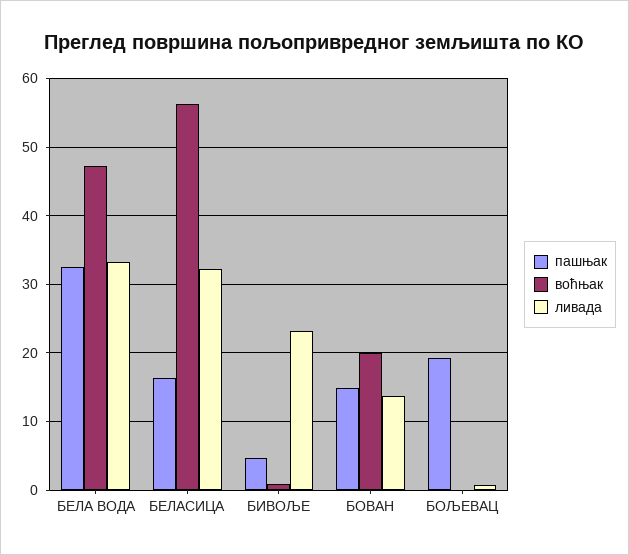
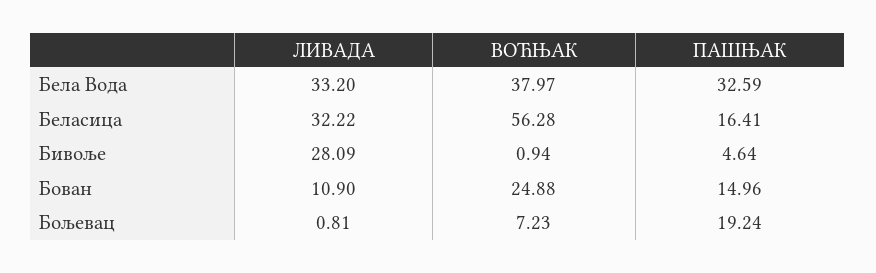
  {
    "пашњак": {
      "БЕЛА ВОДА": 32.59,
      "БЕЛАСИЦА": 16.41,
      "БИВОЉЕ": 4.64,
      "БОВАН": 14.96,
      "БОЉЕВАЦ": 19.24
    },
    "воћњак": {
-     "БЕЛА ВОДА": 47,
+     "БЕЛА ВОДА": 37.97,
      "БЕЛАСИЦА": 56.28,
      "БИВОЉЕ": 0.94,
-     "БОВАН": 20,
+     "БОВАН": 24.88,
-     "БОЉЕВАЦ": 0
+     "БОЉЕВАЦ": 7.23
    },
    "ливада": {
      "БЕЛА ВОДА": 33.2,
      "БЕЛАСИЦА": 32.22,
-     "БИВОЉЕ": 23,
+     "БИВОЉЕ": 28.09,
-     "БОВАН": 14,
+     "БОВАН": 10.9,
      "БОЉЕВАЦ": 0.81
    }
  }

